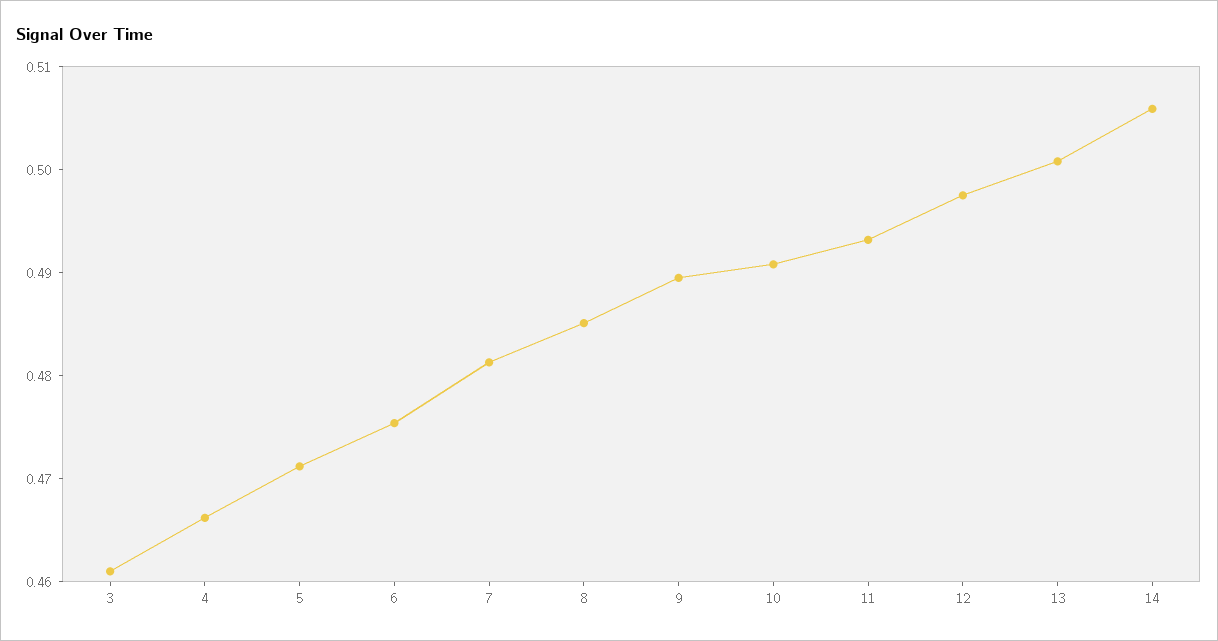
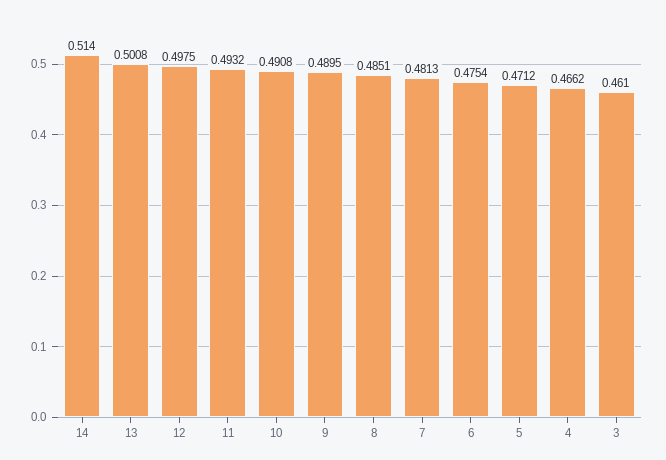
  {
    "3": 0.461,
    "4": 0.4662,
    "5": 0.4712,
    "6": 0.4754,
    "7": 0.4813,
    "8": 0.4851,
    "9": 0.4895,
    "10": 0.4908,
    "11": 0.4932,
    "12": 0.4975,
    "13": 0.5008,
-   "14": 0.506
+   "14": 0.514
  }

